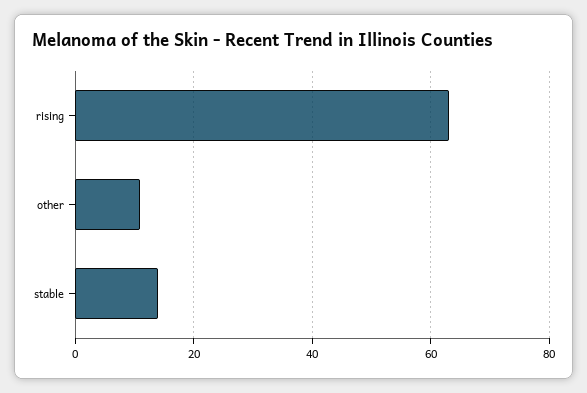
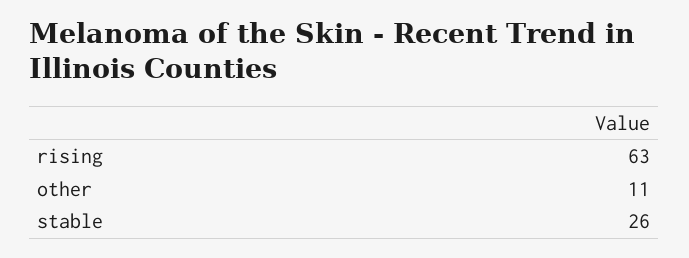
  {
    "rising": 63,
    "other": 11,
-   "stable": 15
+   "stable": 26
  }

